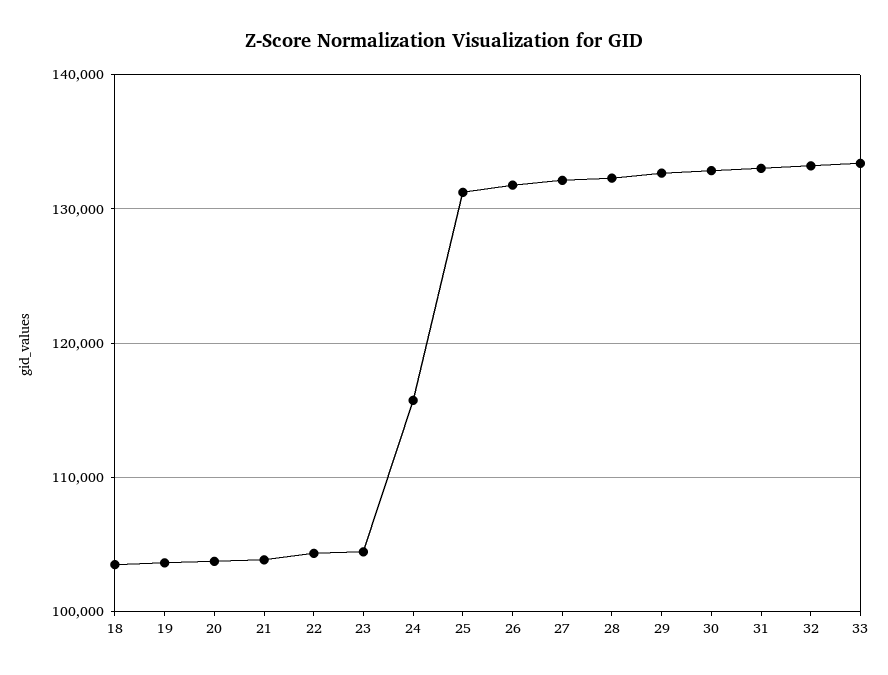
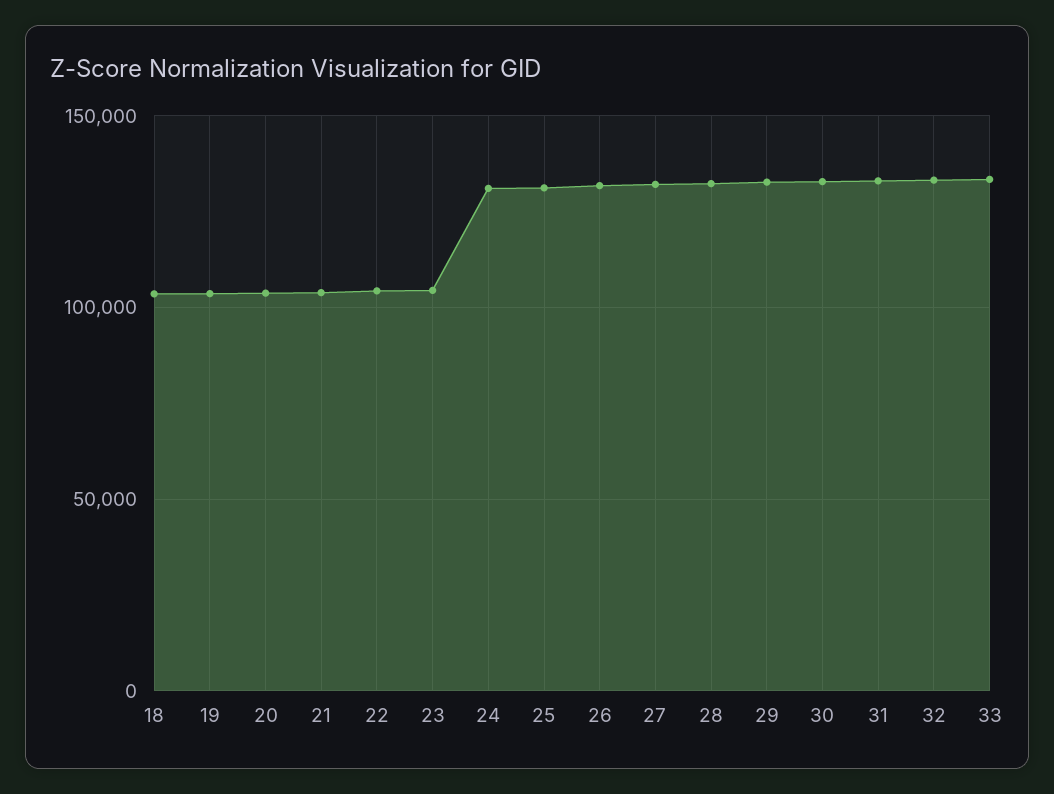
  {
    "18": 104000,
    "19": 104000,
    "20": 104000,
    "21": 104000,
    "22": 104000,
    "23": 104000,
-   "24": 116000,
+   "24": 130000,
    "25": 131000,
    "26": 132000,
    "27": 132000,
    "28": 132000,
    "29": 133000,
    "30": 133000,
    "31": 133000,
    "32": 133000,
    "33": 133000
  }

